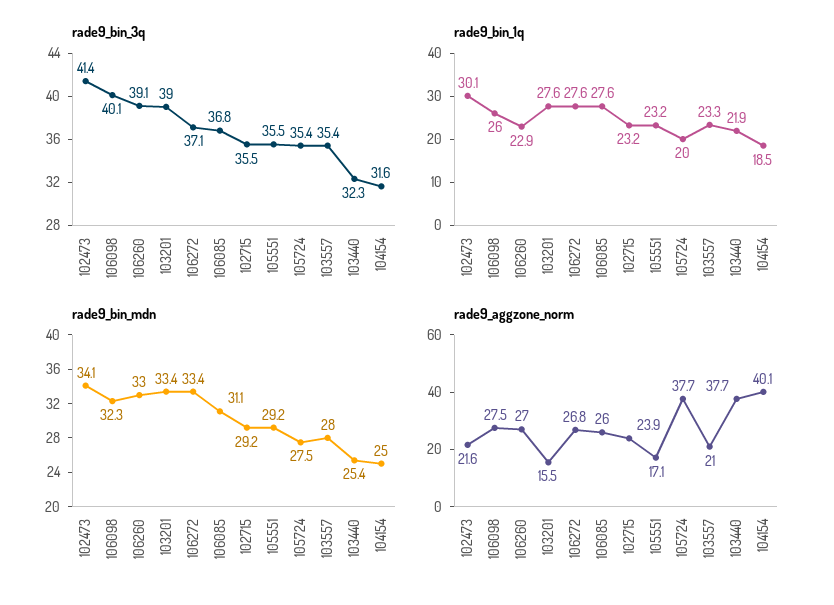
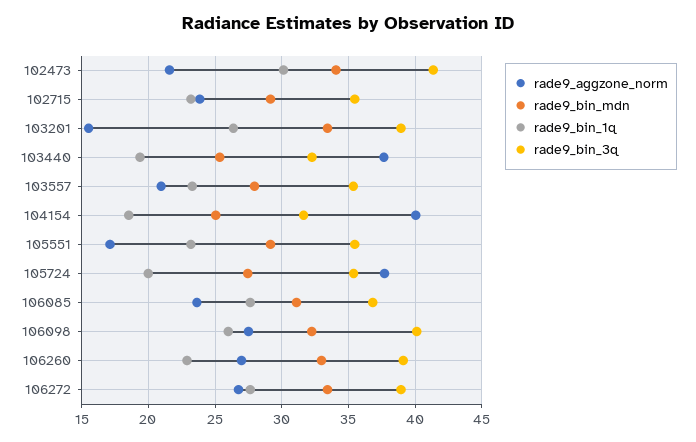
  {
    "rade9_bin_3q": {
      "102473": 41.4,
      "106098": 40.1,
      "106260": 39.1,
      "103201": 39,
-     "106272": 37.1,
+     "106272": 39,
      "106085": 36.8,
      "102715": 35.5,
      "105551": 35.5,
      "105724": 35.4,
      "103557": 35.4,
      "103440": 32.3,
      "104154": 31.6
    },
    "rade9_bin_1q": {
      "102473": 30.1,
      "106098": 26,
      "106260": 22.9,
-     "103201": 27.6,
+     "103201": 26.5,
      "106272": 27.6,
      "106085": 27.6,
      "102715": 23.2,
      "105551": 23.2,
      "105724": 20,
      "103557": 23.3,
-     "103440": 21.9,
+     "103440": 19.5,
      "104154": 18.5
    },
    "rade9_bin_mdn": {
      "102473": 34.1,
      "106098": 32.3,
      "106260": 33,
      "103201": 33.4,
      "106272": 33.4,
      "106085": 31.1,
      "102715": 29.2,
      "105551": 29.2,
      "105724": 27.5,
      "103557": 28,
      "103440": 25.4,
      "104154": 25
    },
    "rade9_aggzone_norm": {
      "102473": 21.6,
      "106098": 27.5,
      "106260": 27,
      "103201": 15.5,
      "106272": 26.8,
-     "106085": 26,
+     "106085": 23.5,
      "102715": 23.9,
      "105551": 17.1,
      "105724": 37.7,
      "103557": 21,
      "103440": 37.7,
      "104154": 40.1
    }
  }

